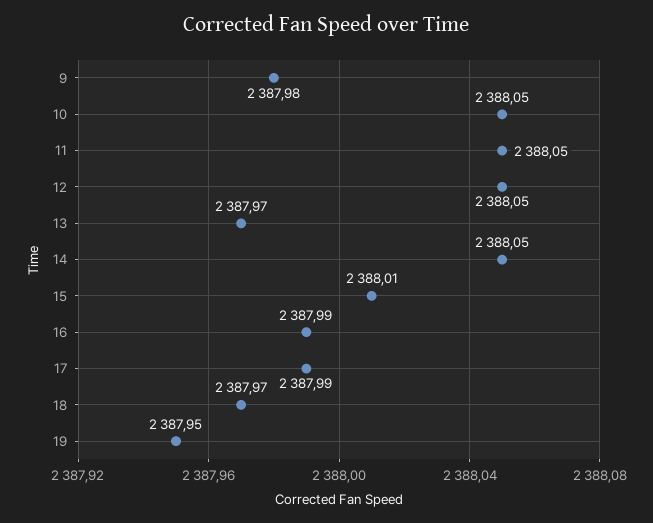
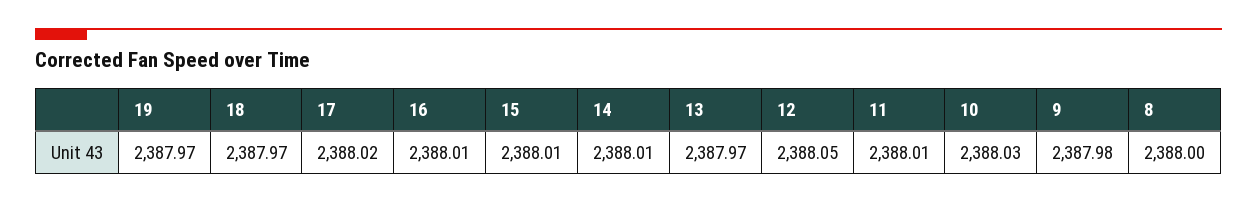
  {
    "9": 2387.98,
-   "10": 2388.05,
+   "10": 2388.03,
-   "11": 2388.05,
+   "11": 2388.01,
    "12": 2388.05,
    "13": 2387.97,
-   "14": 2388.05,
+   "14": 2388.01,
    "15": 2388.01,
-   "16": 2387.99,
+   "16": 2388.01,
-   "17": 2387.99,
+   "17": 2388.02,
    "18": 2387.97,
-   "19": 2387.95
+   "19": 2387.97,
+   "8": 2388
  }

